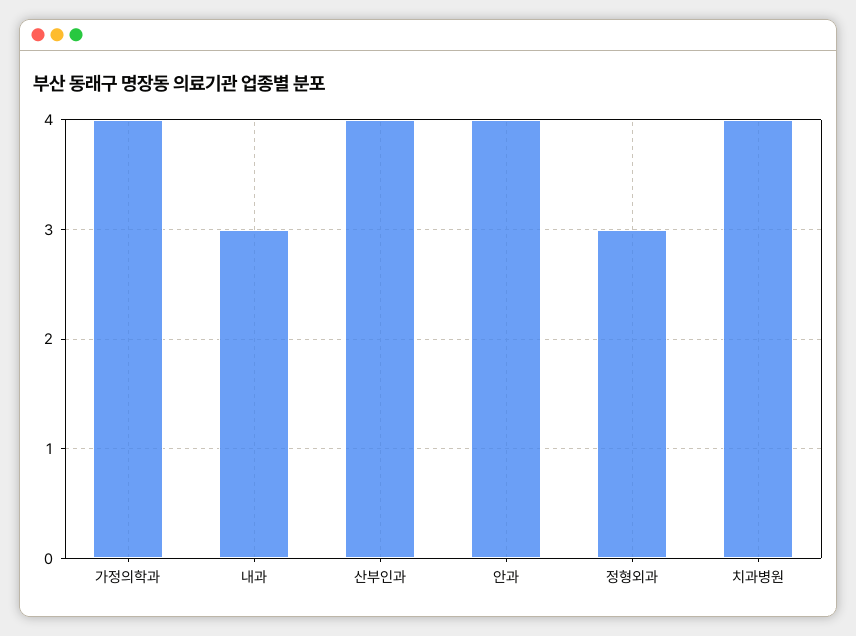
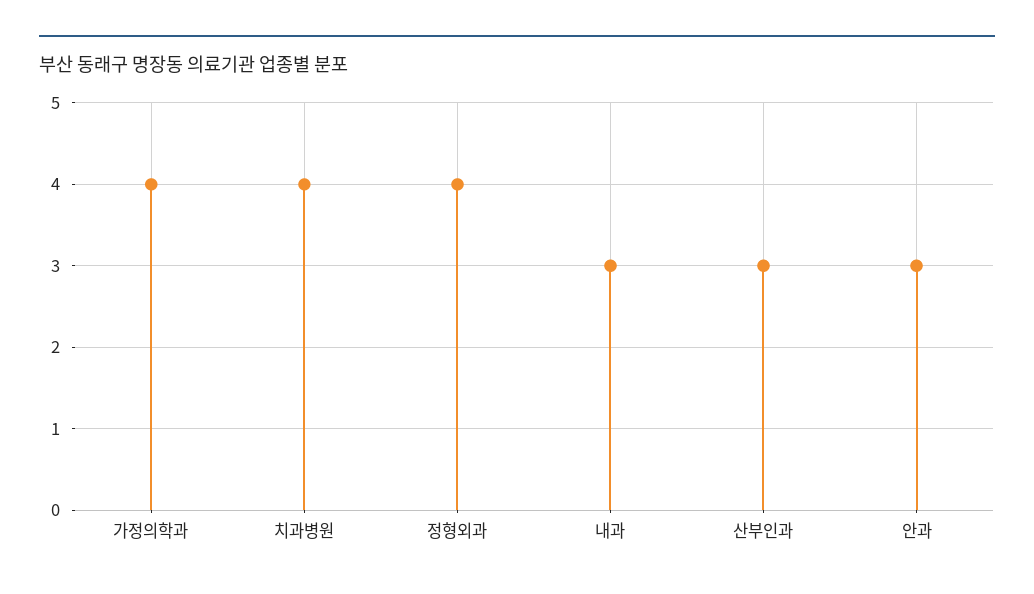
  {
    "가정의학과": 4,
    "내과": 3,
-   "산부인과": 4,
+   "산부인과": 3,
-   "안과": 4,
+   "안과": 3,
-   "정형외과": 3,
+   "정형외과": 4,
    "치과병원": 4
  }

